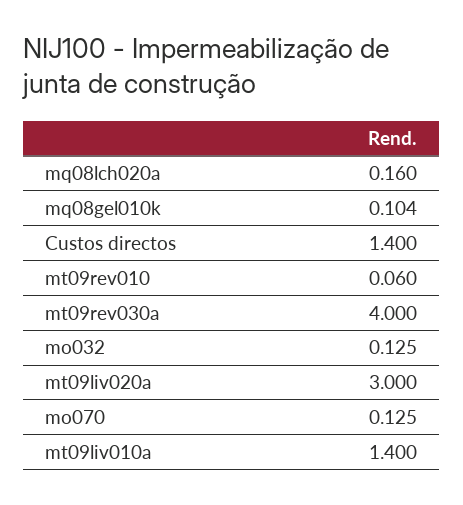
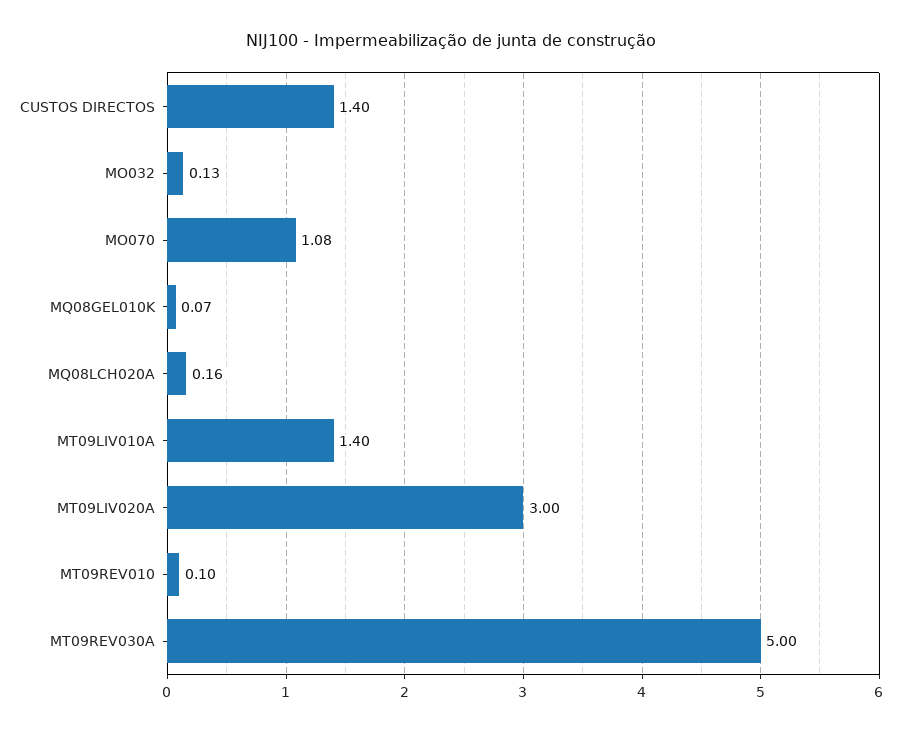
  {
    "mq08lch020a": 0.16,
-   "mq08gel010k": 0.104,
+   "mq08gel010k": 0.07,
    "Custos directos": 1.4,
-   "mt09rev010": 0.06,
+   "mt09rev010": 0.1,
-   "mt09rev030a": 4,
+   "mt09rev030a": 5,
    "mo032": 0.125,
    "mt09liv020a": 3,
-   "mo070": 0.125,
+   "mo070": 1.08,
    "mt09liv010a": 1.4
  }

